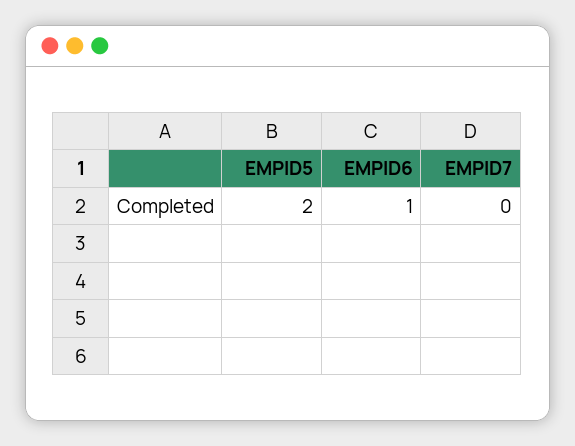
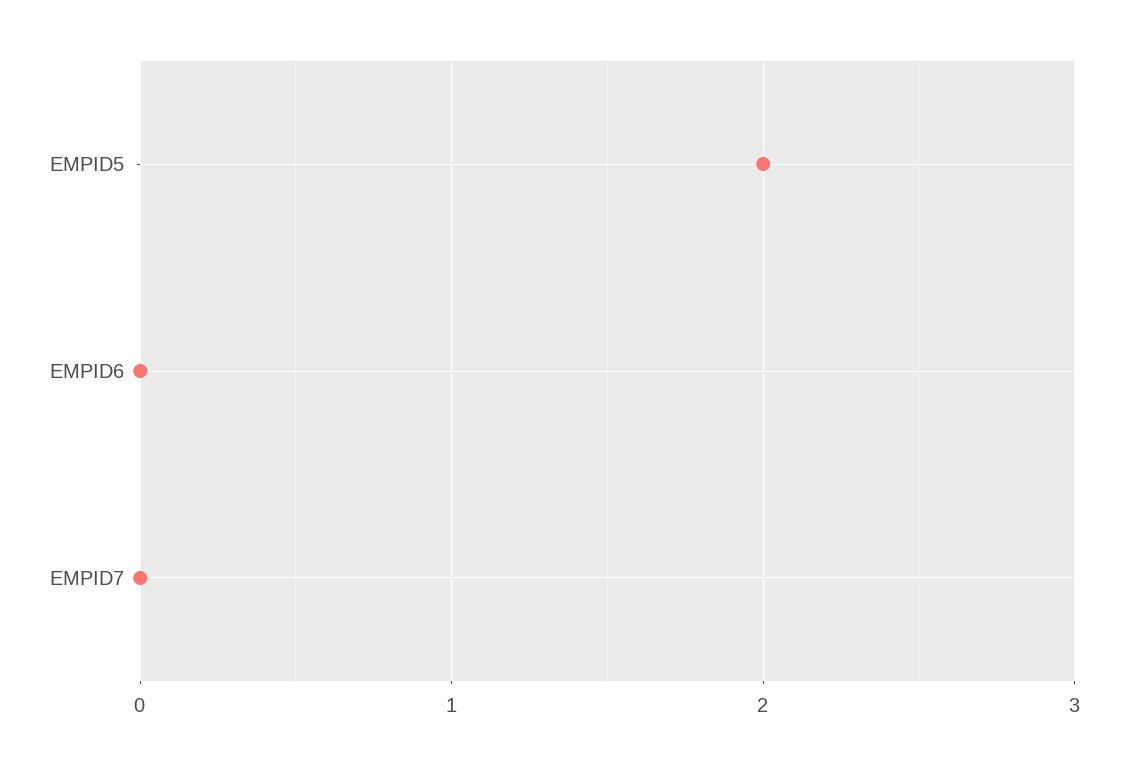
  {
    "EMPID5": 2,
-   "EMPID6": 1,
+   "EMPID6": 0,
    "EMPID7": 0
  }

